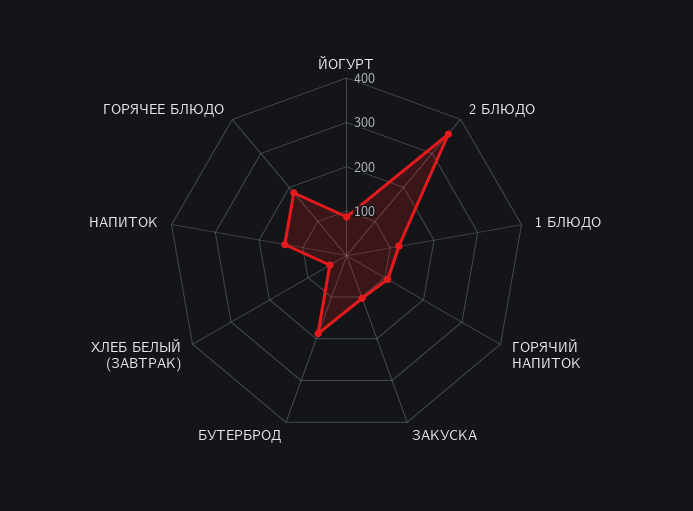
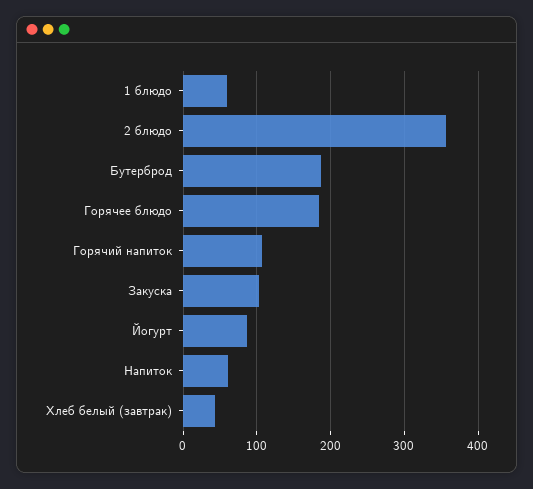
  {
    "ЙОГУРТ": 90,
    "2 БЛЮДО": 360,
-   "1 БЛЮДО": 120,
+   "1 БЛЮДО": 60,
    "ГОРЯЧИЙ НАПИТОК": 110,
    "ЗАКУСКА": 100,
    "БУТЕРБРОД": 190,
    "ХЛЕБ БЕЛЫЙ (ЗАВТРАК)": 40,
-   "НАПИТОК": 140,
+   "НАПИТОК": 60,
    "ГОРЯЧЕЕ БЛЮДО": 180
  }

